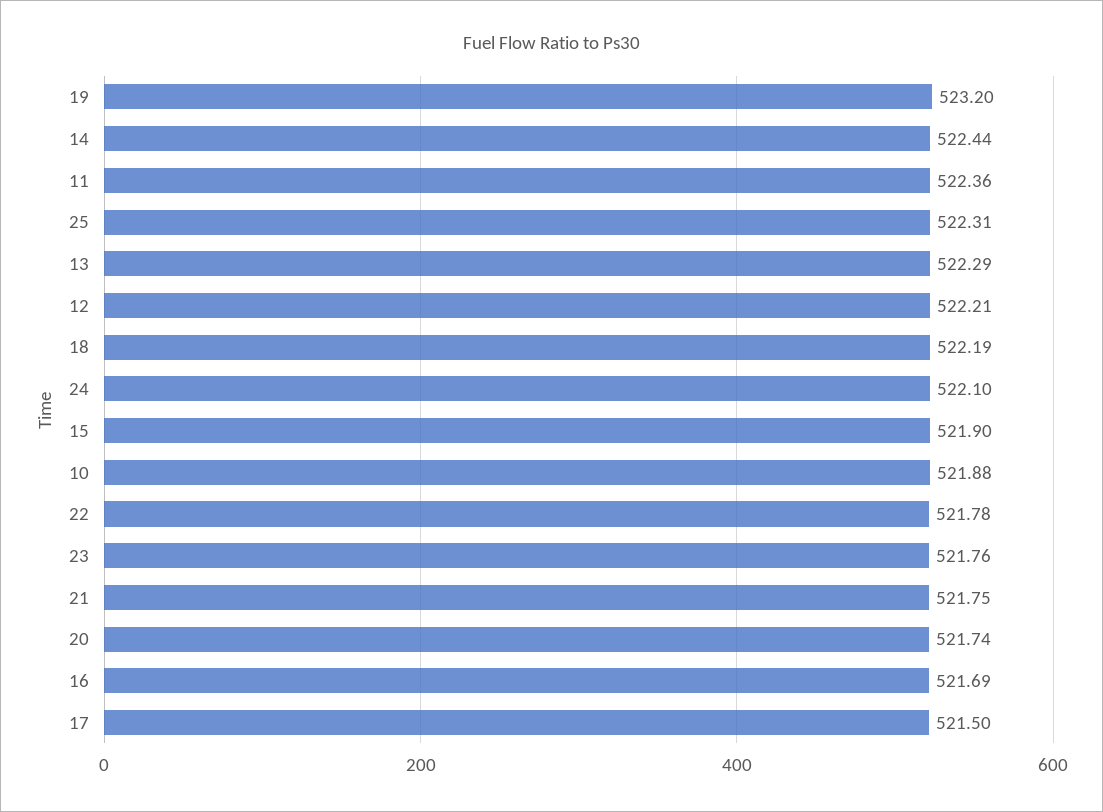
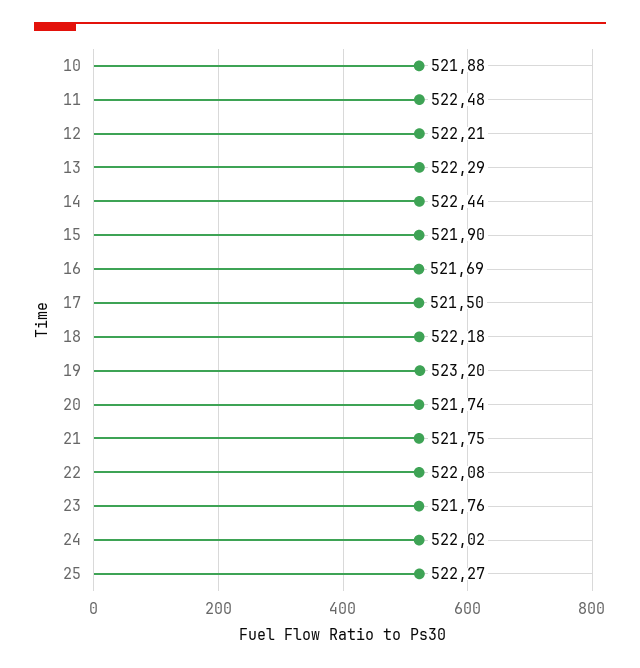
  {
    "19": 523.2,
    "14": 522.44,
-   "11": 522.36,
+   "11": 522.48,
-   "25": 522.31,
+   "25": 522.27,
    "13": 522.29,
    "12": 522.21,
-   "18": 522.19,
+   "18": 522.18,
-   "24": 522.1,
+   "24": 522.02,
    "15": 521.9,
    "10": 521.88,
-   "22": 521.78,
+   "22": 522.08,
    "23": 521.76,
    "21": 521.75,
    "20": 521.74,
    "16": 521.69,
    "17": 521.5
  }

